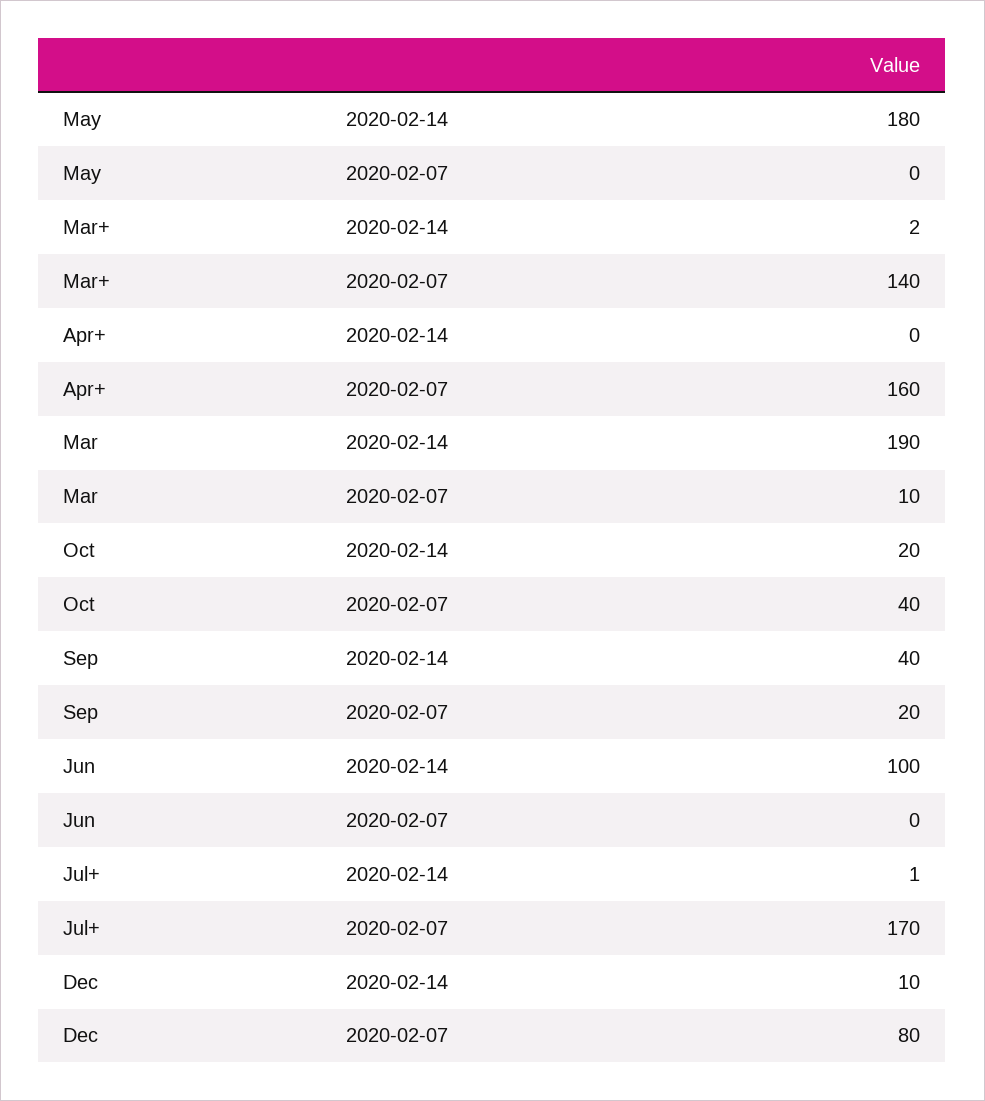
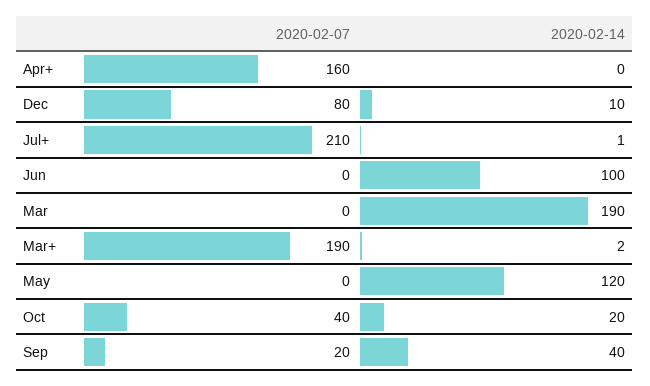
  {
    "May": {
-     "2020-02-14": 180,
+     "2020-02-14": 120,
      "2020-02-07": 0
    },
    "Mar+": {
      "2020-02-14": 2,
-     "2020-02-07": 140
+     "2020-02-07": 190
    },
    "Apr+": {
      "2020-02-14": 0,
      "2020-02-07": 160
    },
    "Mar": {
      "2020-02-14": 190,
-     "2020-02-07": 10
+     "2020-02-07": 0
    },
    "Oct": {
      "2020-02-14": 20,
      "2020-02-07": 40
    },
    "Sep": {
      "2020-02-14": 40,
      "2020-02-07": 20
    },
    "Jun": {
      "2020-02-14": 100,
      "2020-02-07": 0
    },
    "Jul+": {
      "2020-02-14": 1,
-     "2020-02-07": 170
+     "2020-02-07": 210
    },
    "Dec": {
      "2020-02-14": 10,
      "2020-02-07": 80
    }
  }

